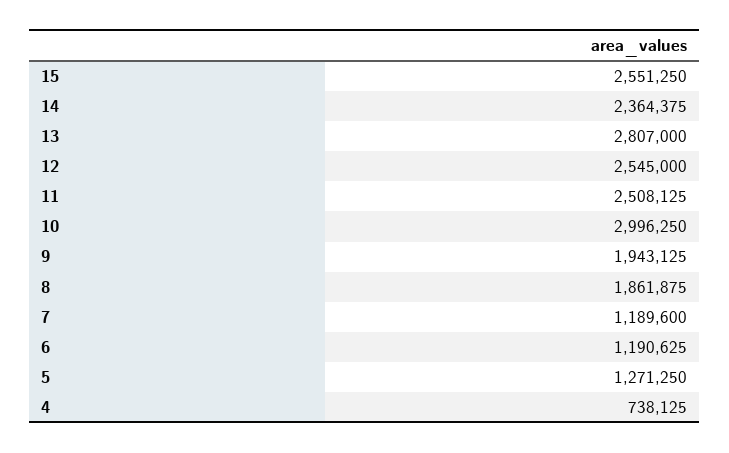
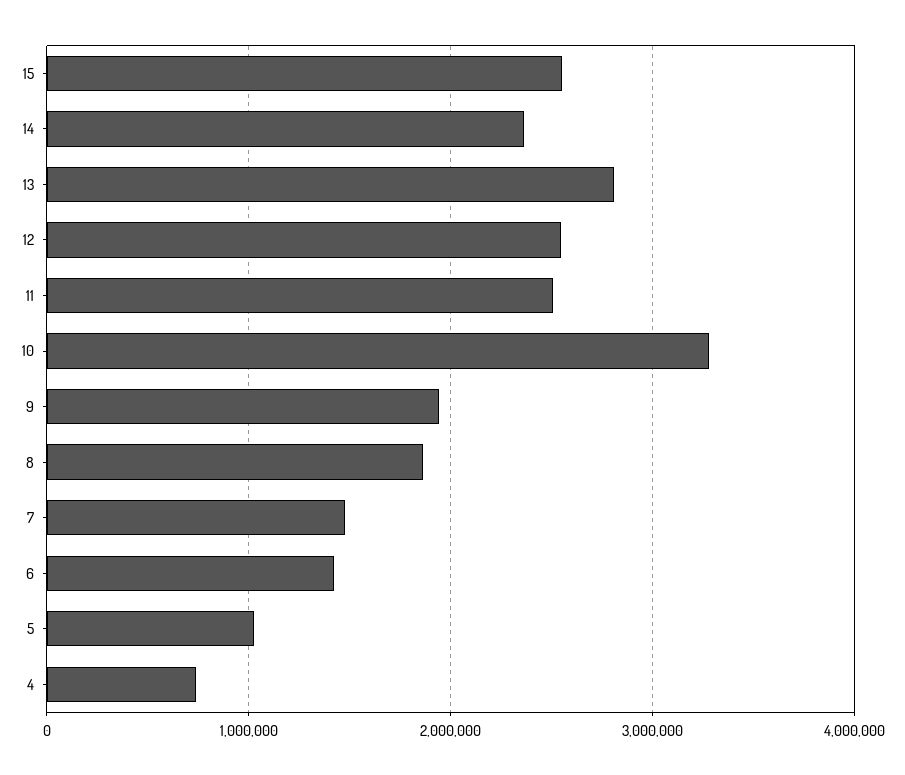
  {
    "15": 2551250,
    "14": 2364375,
    "13": 2807000,
    "12": 2545000,
    "11": 2508125,
-   "10": 2996250,
+   "10": 3300000,
    "9": 1943125,
    "8": 1861875,
-   "7": 1189600,
+   "7": 1500000,
-   "6": 1190625,
+   "6": 1400000,
-   "5": 1271250,
+   "5": 1000000,
    "4": 738125
  }

